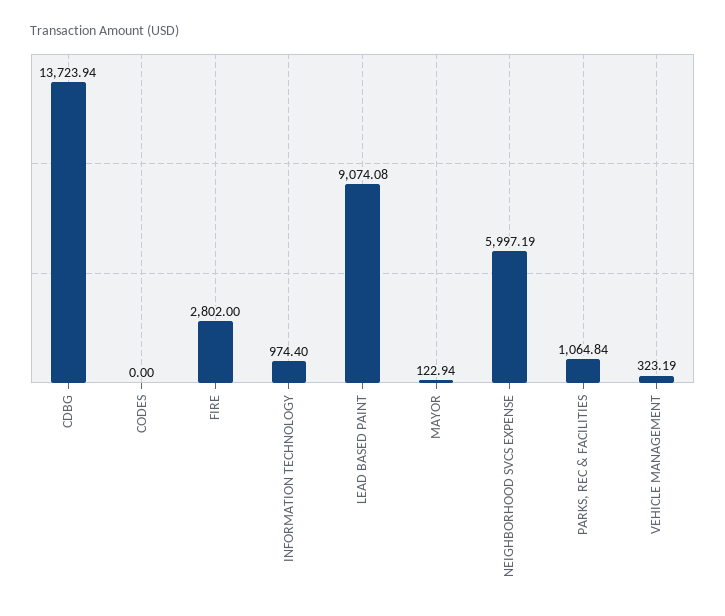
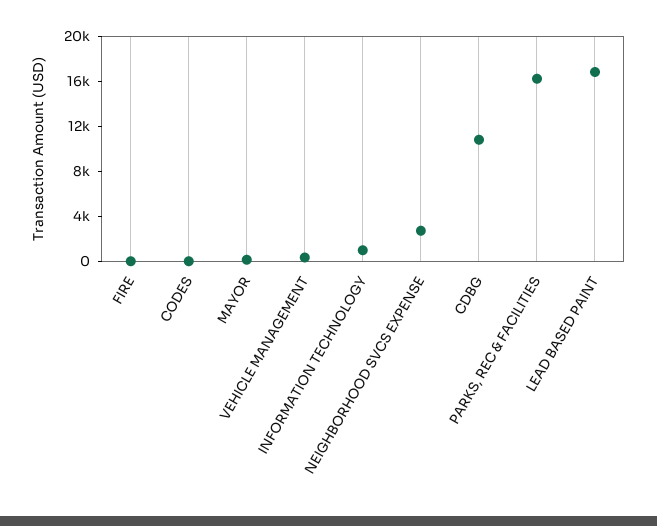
  {
-   "CDBG": 13723.94,
+   "CDBG": 11000,
    "CODES": 0,
-   "FIRE": 2802,
+   "FIRE": 0,
    "INFORMATION TECHNOLOGY": 974.4,
-   "LEAD BASED PAINT": 9074.08,
+   "LEAD BASED PAINT": 17000,
    "MAYOR": 122.94,
-   "NEIGHBORHOOD SVCS EXPENSE": 5997.19,
+   "NEIGHBORHOOD SVCS EXPENSE": 3000,
-   "PARKS, REC & FACILITIES": 1064.84,
+   "PARKS, REC & FACILITIES": 16000,
    "VEHICLE MANAGEMENT": 323.19
  }

